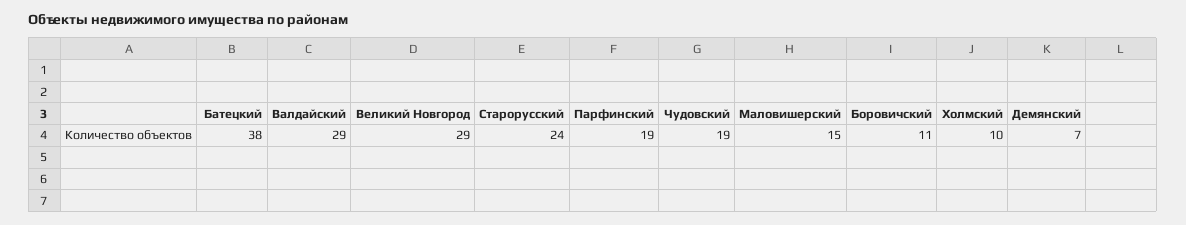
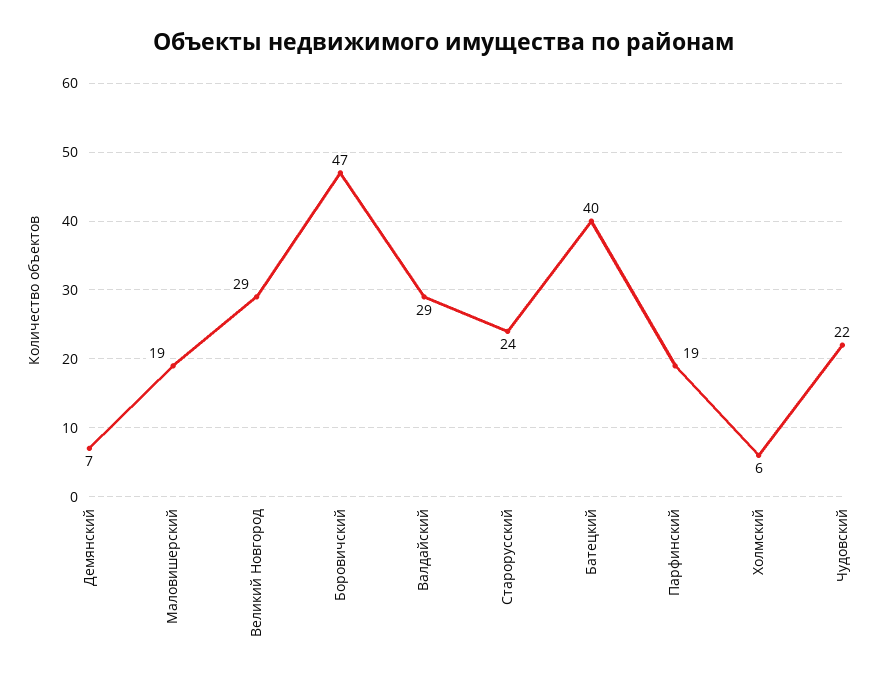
  {
-   "Батецкий": 38,
+   "Батецкий": 40,
    "Валдайский": 29,
    "Великий Новгород": 29,
    "Старорусский": 24,
    "Парфинский": 19,
-   "Чудовский": 19,
+   "Чудовский": 22,
-   "Маловишерский": 15,
+   "Маловишерский": 19,
-   "Боровичский": 11,
+   "Боровичский": 47,
-   "Холмский": 10,
+   "Холмский": 6,
    "Демянский": 7
  }

